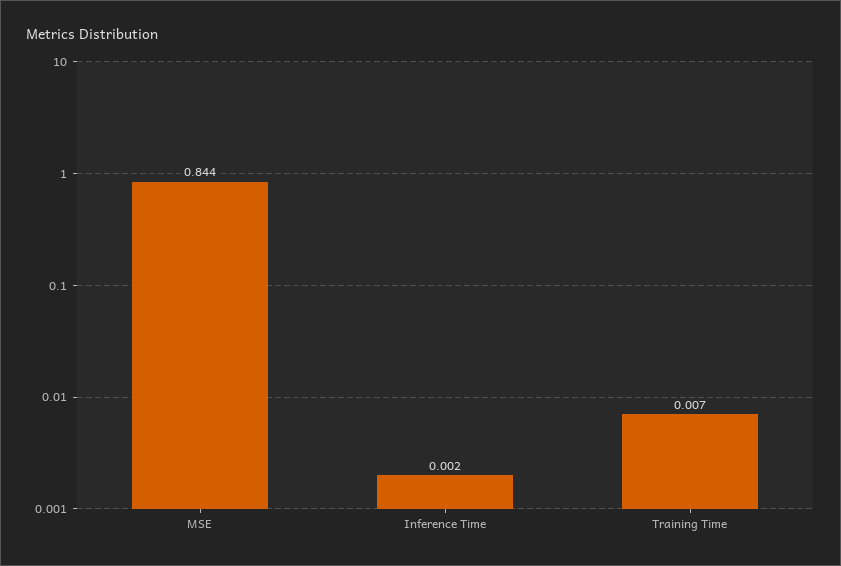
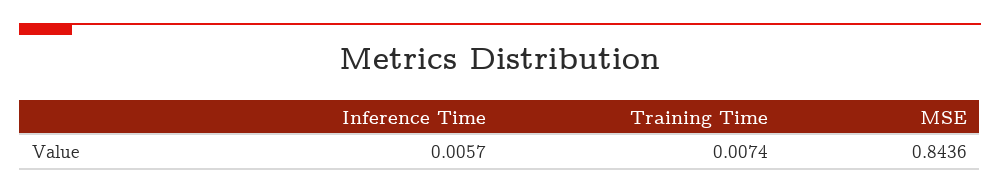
  {
    "MSE": 0.8436,
-   "Inference Time": 0.002,
+   "Inference Time": 0.0057,
    "Training Time": 0.0074
  }

